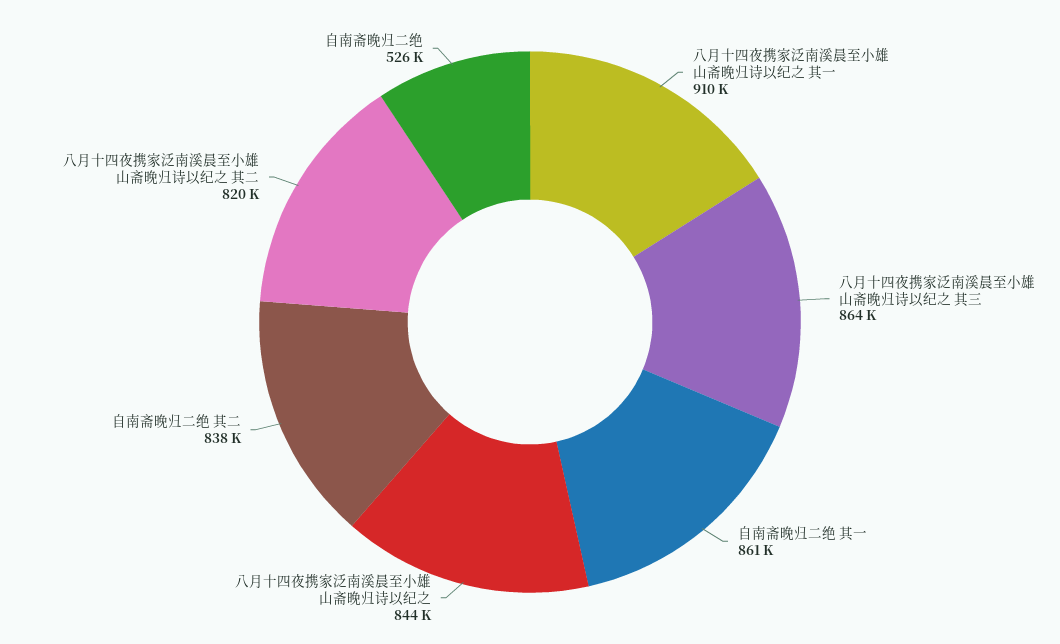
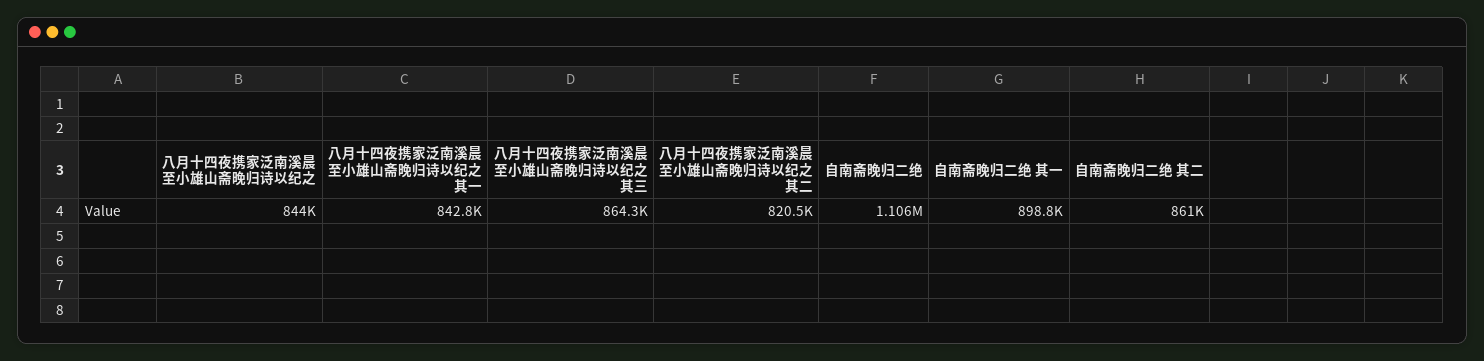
  {
-   "八月十四夜携家泛南溪晨至小雄山斋晚归诗以纪之 其一": 910000,
+   "八月十四夜携家泛南溪晨至小雄山斋晚归诗以纪之 其一": 842800,
    "八月十四夜携家泛南溪晨至小雄山斋晚归诗以纪之 其三": 864300,
-   "自南斋晚归二绝 其一": 861000,
+   "自南斋晚归二绝 其一": 898800,
    "八月十四夜携家泛南溪晨至小雄山斋晚归诗以纪之": 844000,
-   "自南斋晚归二绝 其二": 838000,
+   "自南斋晚归二绝 其二": 861000,
    "八月十四夜携家泛南溪晨至小雄山斋晚归诗以纪之 其二": 820500,
-   "自南斋晚归二绝": 526000
+   "自南斋晚归二绝": 1106000
  }

